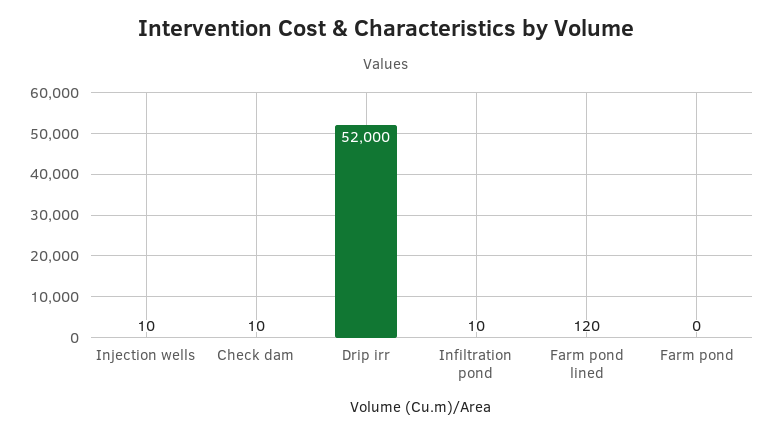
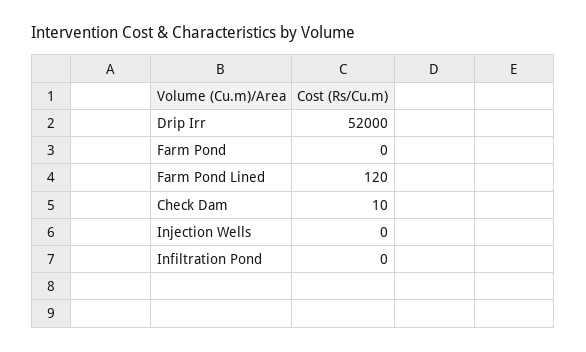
  {
-   "Injection wells": 10,
+   "Injection wells": 0,
    "Check dam": 10,
    "Drip irr": 52000,
-   "Infiltration pond": 10,
+   "Infiltration pond": 0,
    "Farm pond lined": 120,
    "Farm pond": 0
  }

